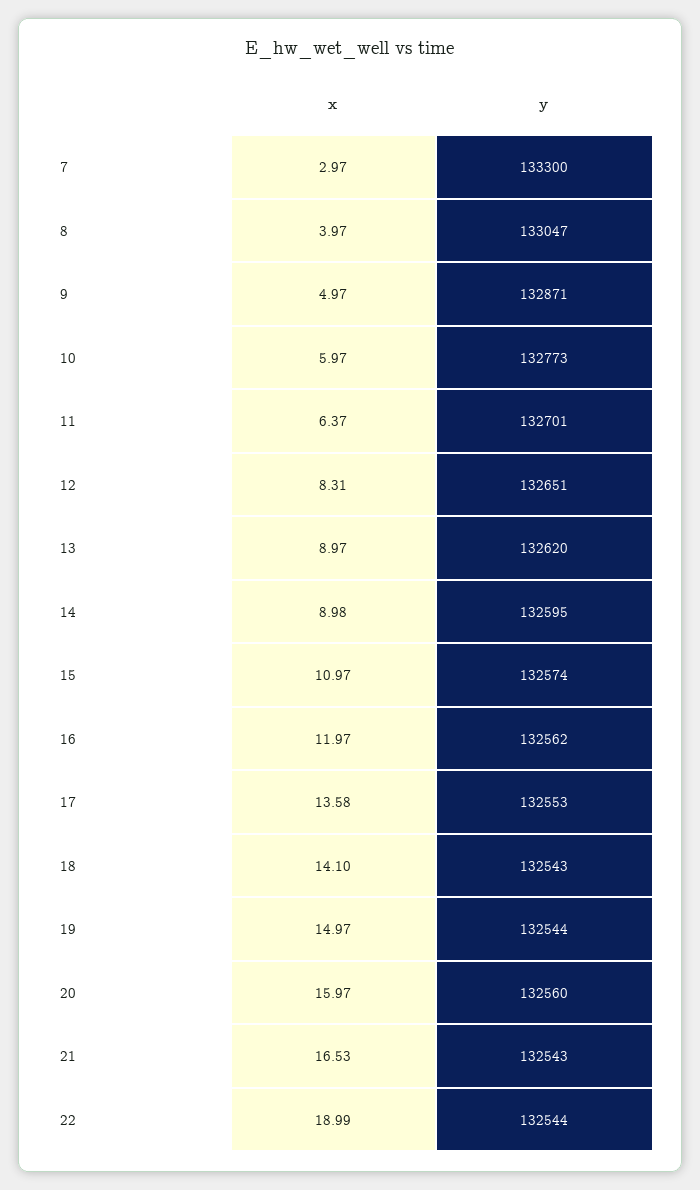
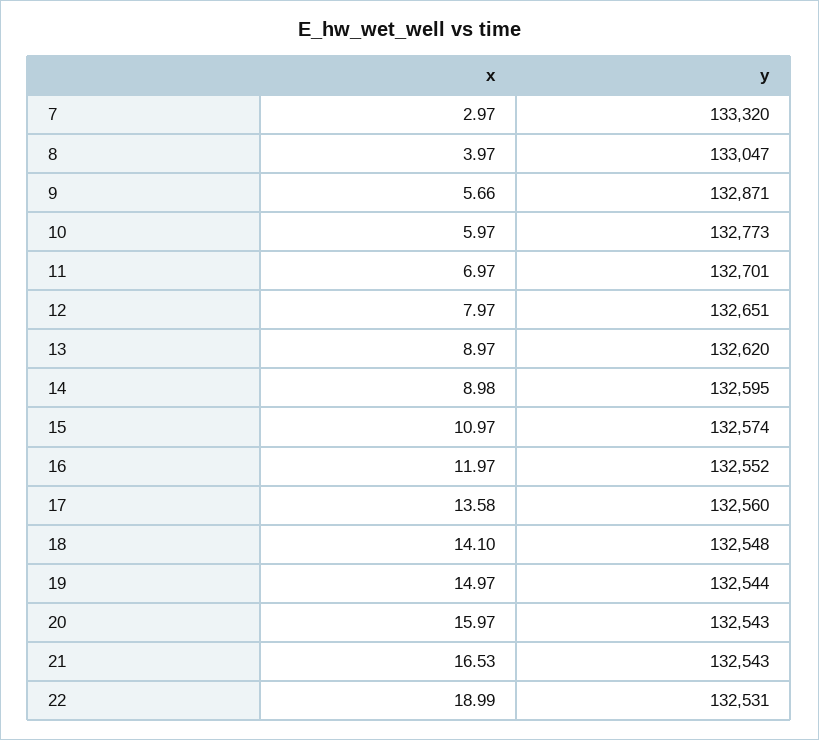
  {
    "x": {
      "7": 2.97,
      "8": 3.97,
-     "9": 4.97,
+     "9": 5.66,
      "10": 5.97,
-     "11": 6.37,
+     "11": 6.97,
-     "12": 8.31,
+     "12": 7.97,
      "13": 8.97,
      "14": 8.98,
      "15": 10.97,
      "16": 11.97,
      "17": 13.58,
      "18": 14.1,
      "19": 14.97,
      "20": 15.97,
      "21": 16.53,
      "22": 18.99
    },
    "y": {
-     "7": 133300,
+     "7": 133320,
      "8": 133047,
      "9": 132871,
      "10": 132773,
      "11": 132701,
      "12": 132651,
      "13": 132620,
      "14": 132595,
      "15": 132574,
-     "16": 132562,
+     "16": 132552,
-     "17": 132553,
+     "17": 132560,
-     "18": 132543,
+     "18": 132548,
      "19": 132544,
-     "20": 132560,
+     "20": 132543,
      "21": 132543,
-     "22": 132544
+     "22": 132531
    }
  }

